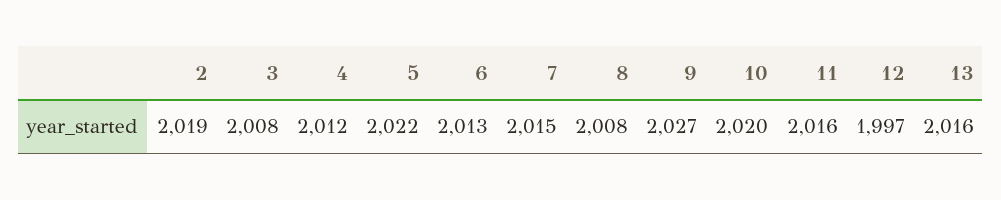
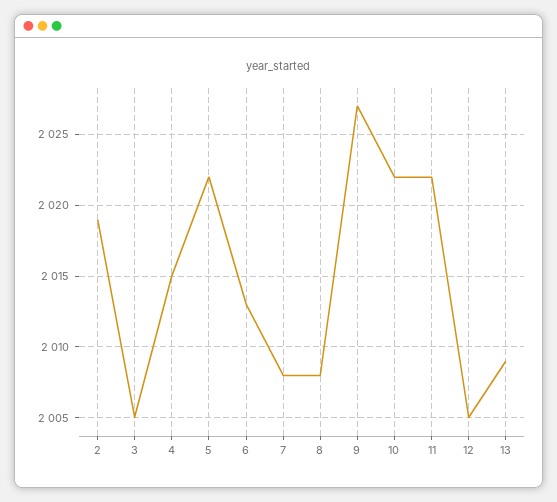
  {
    "2": 2019,
-   "3": 2008,
+   "3": 2005,
-   "4": 2012,
+   "4": 2015,
    "5": 2022,
    "6": 2013,
-   "7": 2015,
+   "7": 2008,
    "8": 2008,
    "9": 2027,
-   "10": 2020,
+   "10": 2022,
-   "11": 2016,
+   "11": 2022,
-   "12": 1997,
+   "12": 2005,
-   "13": 2016
+   "13": 2009
  }

